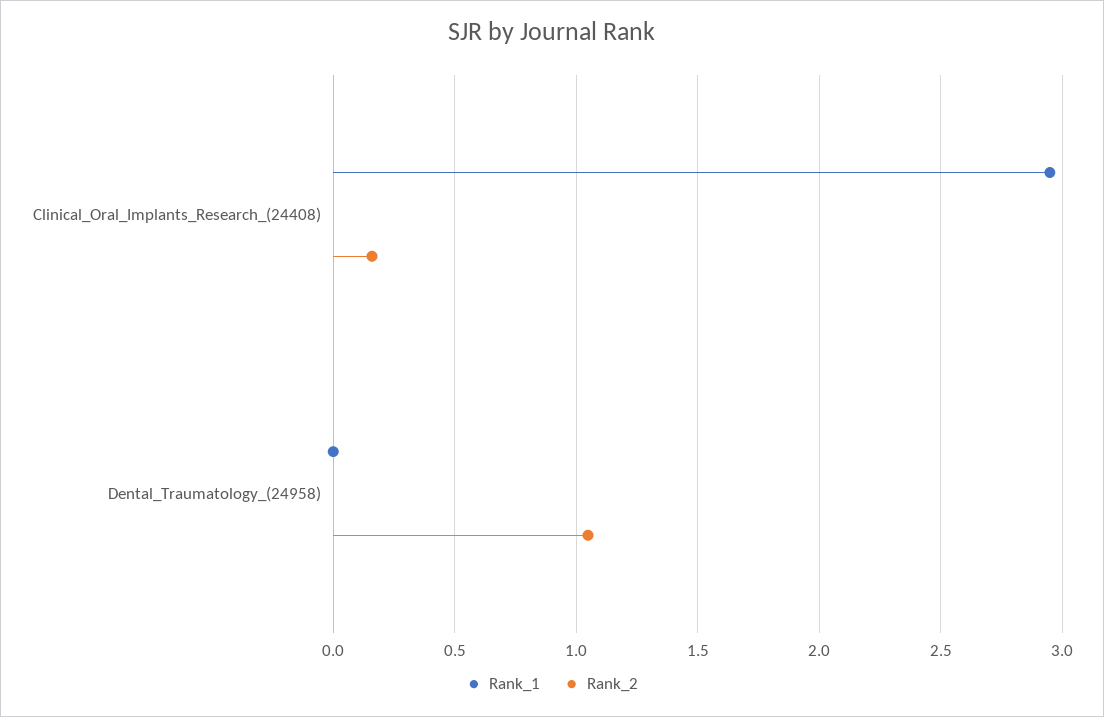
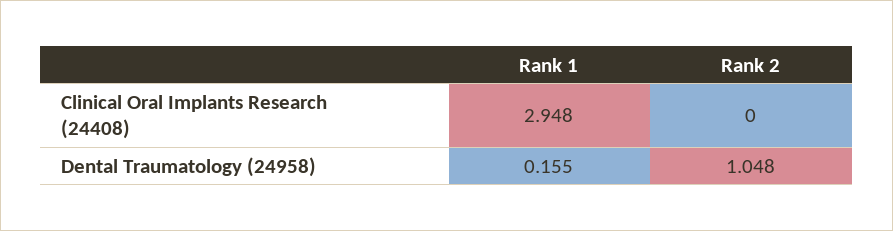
  {
    "Rank_1": {
      "Clinical_Oral_Implants_Research_(24408)": 2.948,
-     "Dental_Traumatology_(24958)": 0
+     "Dental_Traumatology_(24958)": 0.155
    },
    "Rank_2": {
-     "Clinical_Oral_Implants_Research_(24408)": 0.15,
+     "Clinical_Oral_Implants_Research_(24408)": 0,
      "Dental_Traumatology_(24958)": 1.048
    }
  }

